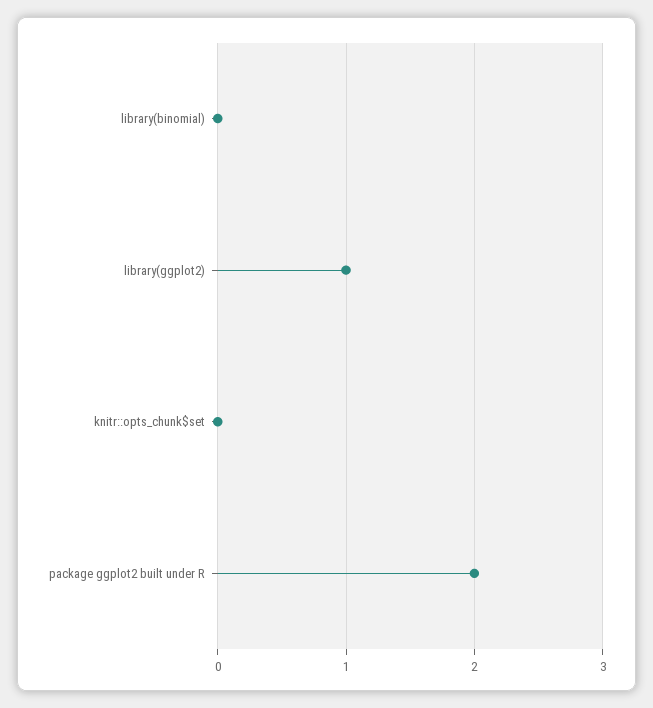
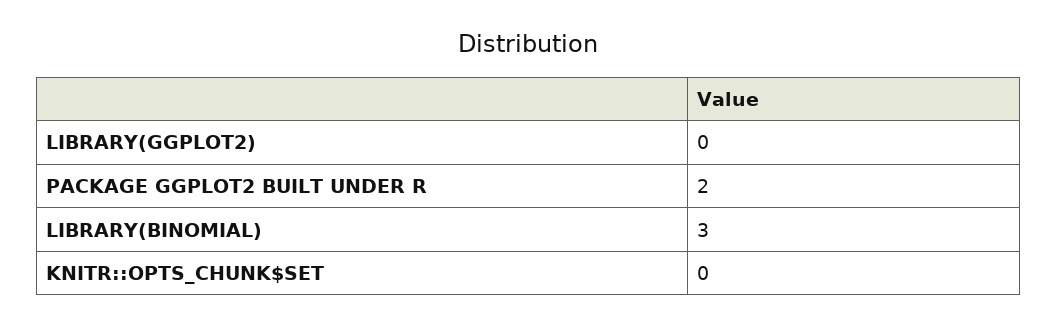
  {
-   "library(binomial)": 0,
+   "library(binomial)": 3,
-   "library(ggplot2)": 1,
+   "library(ggplot2)": 0,
    "knitr::opts_chunk$set": 0,
    "package ggplot2 built under R": 2
  }

